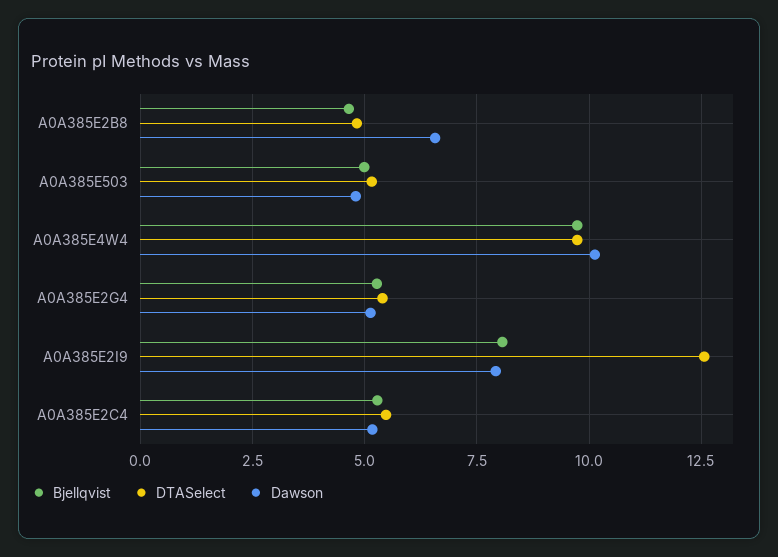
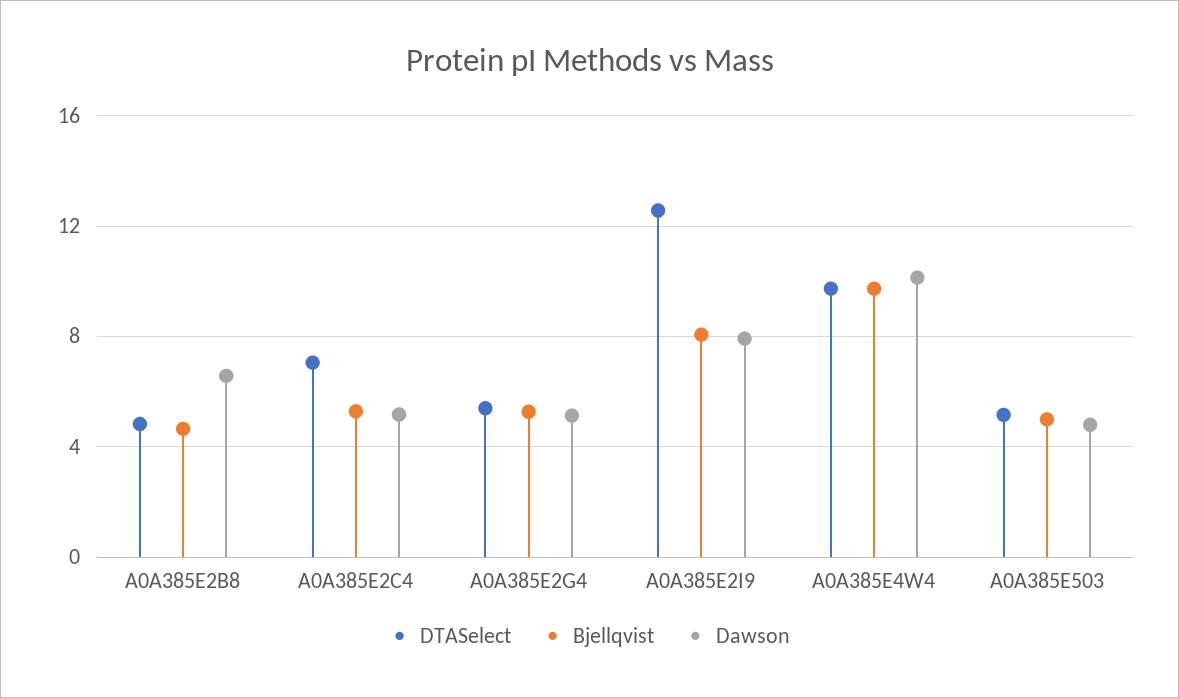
  {
    "Bjellqvist": {
      "A0A385E2B8": 4.75,
      "A0A385E503": 5,
      "A0A385E4W4": 9.75,
      "A0A385E2G4": 5.25,
      "A0A385E2I9": 8,
      "A0A385E2C4": 5.25
    },
    "DTASelect": {
      "A0A385E2B8": 4.75,
      "A0A385E503": 5.25,
      "A0A385E4W4": 9.75,
      "A0A385E2G4": 5.5,
      "A0A385E2I9": 12.5,
-     "A0A385E2C4": 5.5
+     "A0A385E2C4": 7
    },
    "Dawson": {
      "A0A385E2B8": 6.5,
      "A0A385E503": 4.75,
      "A0A385E4W4": 10.25,
      "A0A385E2G4": 5.25,
      "A0A385E2I9": 8,
      "A0A385E2C4": 5.25
    }
  }

